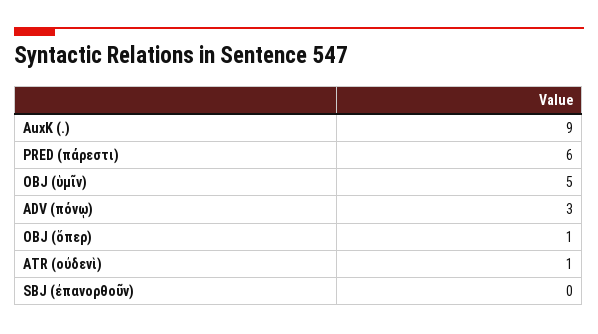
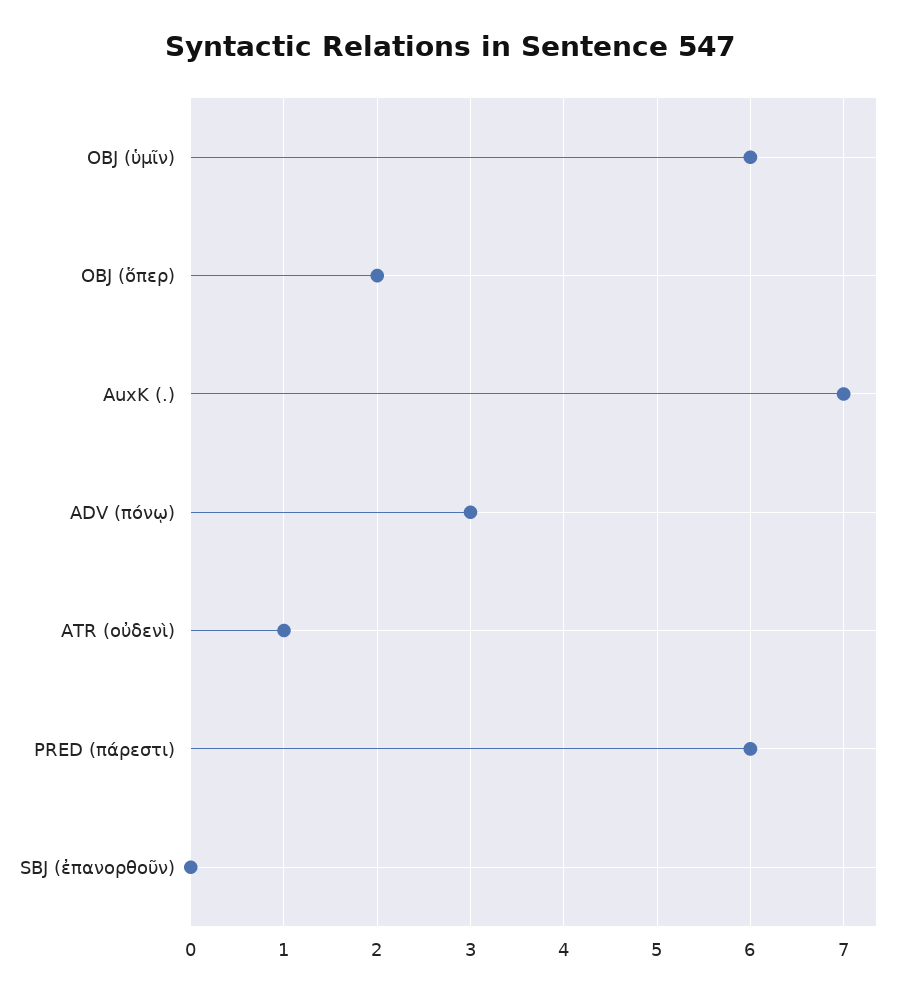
  {
-   "AuxK (.)": 9,
+   "AuxK (.)": 7,
    "PRED (πάρεστι)": 6,
-   "OBJ (ὑμῖν)": 5,
+   "OBJ (ὑμῖν)": 6,
    "ADV (πόνῳ)": 3,
-   "OBJ (ὅπερ)": 1,
+   "OBJ (ὅπερ)": 2,
    "ATR (οὐδενὶ)": 1,
    "SBJ (ἐπανορθοῦν)": 0
  }

